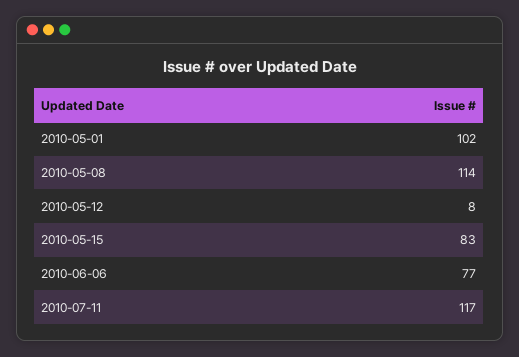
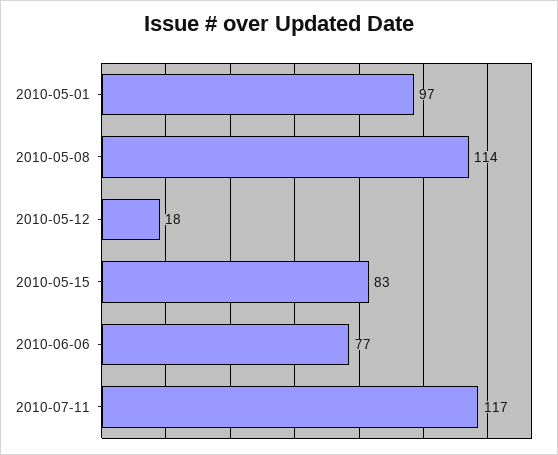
  {
-   "2010-05-01": 102,
+   "2010-05-01": 97,
    "2010-05-08": 114,
-   "2010-05-12": 8,
+   "2010-05-12": 18,
    "2010-05-15": 83,
    "2010-06-06": 77,
    "2010-07-11": 117
  }

